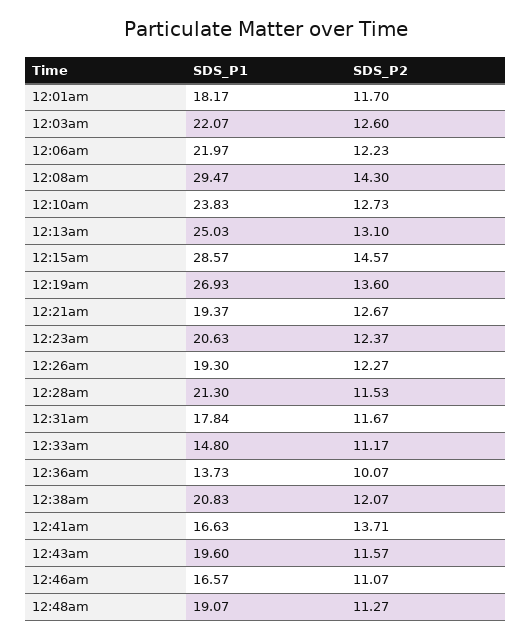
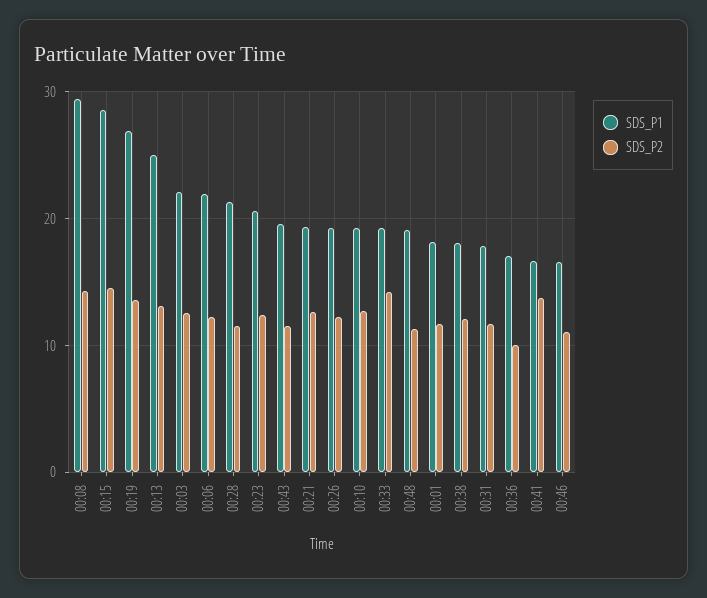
  {
    "SDS_P1": {
      "12:01am": 18.17,
      "12:03am": 22.07,
      "12:06am": 21.97,
      "12:08am": 29.47,
-     "12:10am": 23.83,
+     "12:10am": 19,
      "12:13am": 25.03,
      "12:15am": 28.57,
      "12:19am": 26.93,
      "12:21am": 19.37,
      "12:23am": 20.63,
      "12:26am": 19.3,
      "12:28am": 21.3,
      "12:31am": 17.84,
-     "12:33am": 14.8,
+     "12:33am": 19,
-     "12:36am": 13.73,
+     "12:36am": 17,
-     "12:38am": 20.83,
+     "12:38am": 18,
      "12:41am": 16.63,
      "12:43am": 19.6,
      "12:46am": 16.57,
      "12:48am": 19.07
    },
    "SDS_P2": {
      "12:01am": 11.7,
      "12:03am": 12.6,
      "12:06am": 12.23,
      "12:08am": 14.3,
      "12:10am": 12.73,
      "12:13am": 13.1,
      "12:15am": 14.57,
      "12:19am": 13.6,
      "12:21am": 12.67,
      "12:23am": 12.37,
      "12:26am": 12.27,
      "12:28am": 11.53,
      "12:31am": 11.67,
-     "12:33am": 11.17,
+     "12:33am": 14,
      "12:36am": 10.07,
      "12:38am": 12.07,
      "12:41am": 13.71,
      "12:43am": 11.57,
      "12:46am": 11.07,
      "12:48am": 11.27
    }
  }

